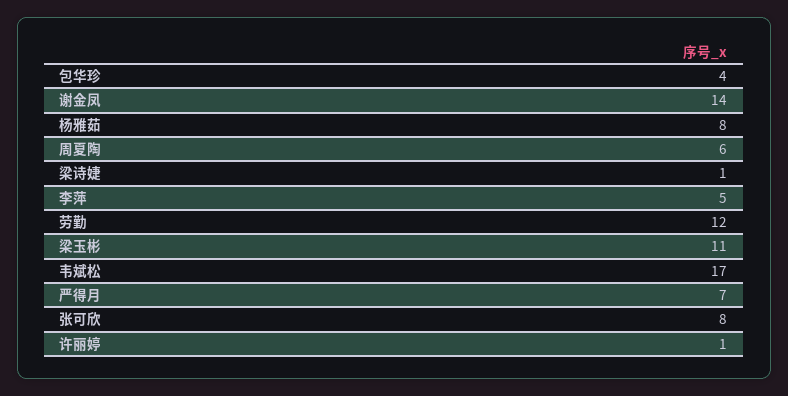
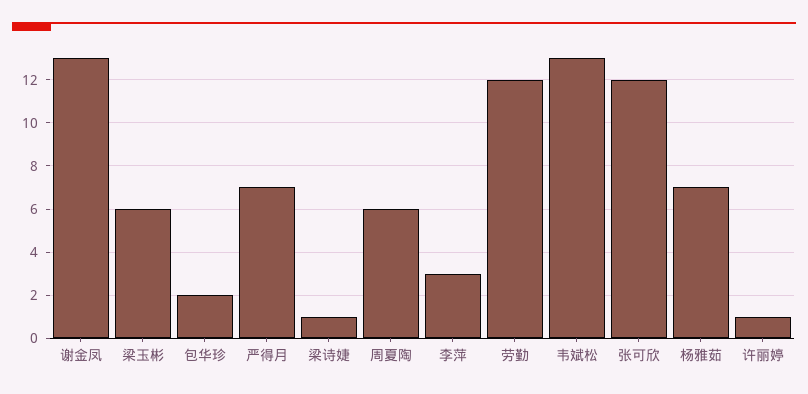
  {
-   "包华珍": 4,
+   "包华珍": 2,
-   "谢金凤": 14,
+   "谢金凤": 13,
-   "杨雅茹": 8,
+   "杨雅茹": 7,
    "周夏陶": 6,
    "梁诗婕": 1,
-   "李萍": 5,
+   "李萍": 3,
    "劳勤": 12,
-   "梁玉彬": 11,
+   "梁玉彬": 6,
-   "韦斌松": 17,
+   "韦斌松": 13,
    "严得月": 7,
-   "张可欣": 8,
+   "张可欣": 12,
    "许丽婷": 1
  }

